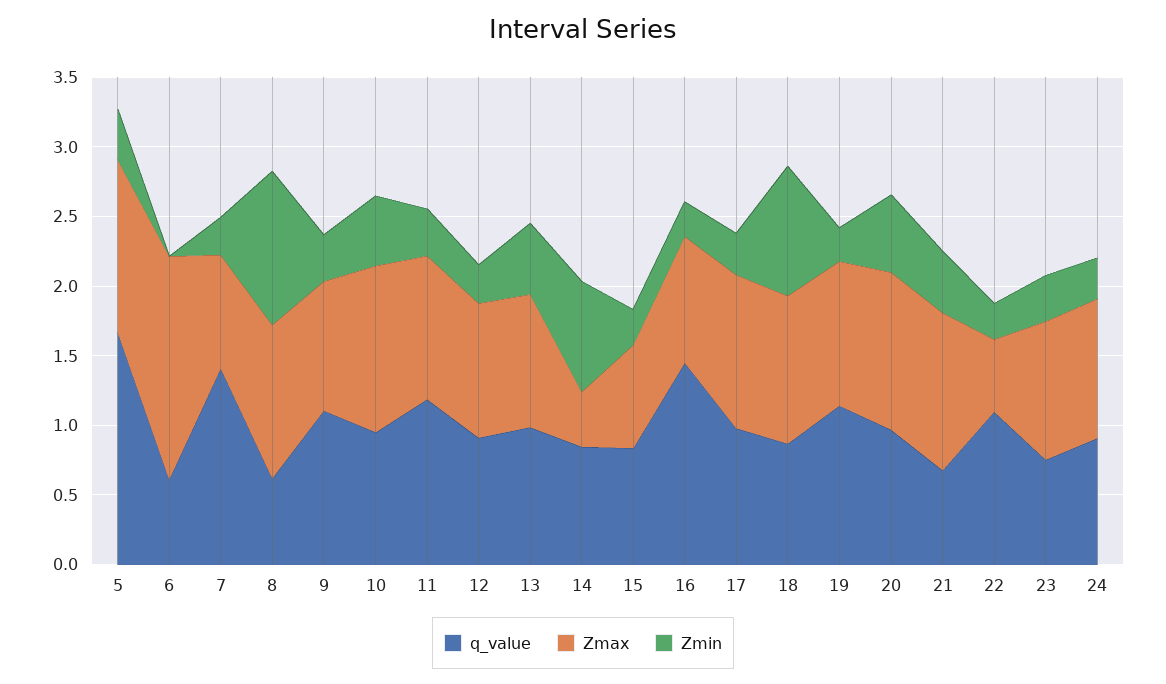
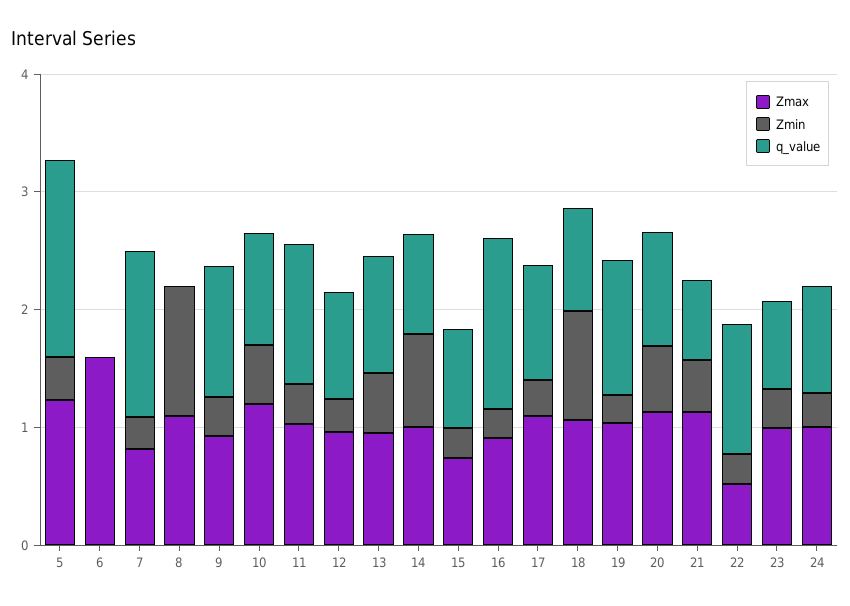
  {
    "q_value": {
      "5": 1.7,
-     "6": 0.6,
+     "6": 0,
      "7": 1.4,
-     "8": 0.6,
+     "8": 0,
      "9": 1.1,
      "10": 1,
      "11": 1.2,
      "12": 0.9,
      "13": 1,
      "14": 0.8,
      "15": 0.8,
      "16": 1.4,
      "17": 1,
      "18": 0.9,
      "19": 1.1,
      "20": 1,
      "21": 0.7,
      "22": 1.1,
      "23": 0.8,
      "24": 0.9
    },
    "Zmax": {
      "5": 1.2,
      "6": 1.6,
      "7": 0.8,
      "8": 1.1,
      "9": 0.9,
      "10": 1.2,
      "11": 1,
      "12": 1,
      "13": 1,
-     "14": 0.4,
+     "14": 1,
      "15": 0.7,
      "16": 0.9,
      "17": 1.1,
      "18": 1.1,
      "19": 1,
      "20": 1.1,
      "21": 1.1,
      "22": 0.5,
      "23": 1,
      "24": 1
    },
    "Zmin": {
      "5": 0.4,
      "6": 0,
      "7": 0.3,
      "8": 1.1,
      "9": 0.3,
      "10": 0.5,
      "11": 0.3,
      "12": 0.3,
      "13": 0.5,
      "14": 0.8,
      "15": 0.3,
      "16": 0.2,
      "17": 0.3,
      "18": 0.9,
      "19": 0.2,
      "20": 0.6,
      "21": 0.4,
      "22": 0.3,
      "23": 0.3,
      "24": 0.3
    }
  }

